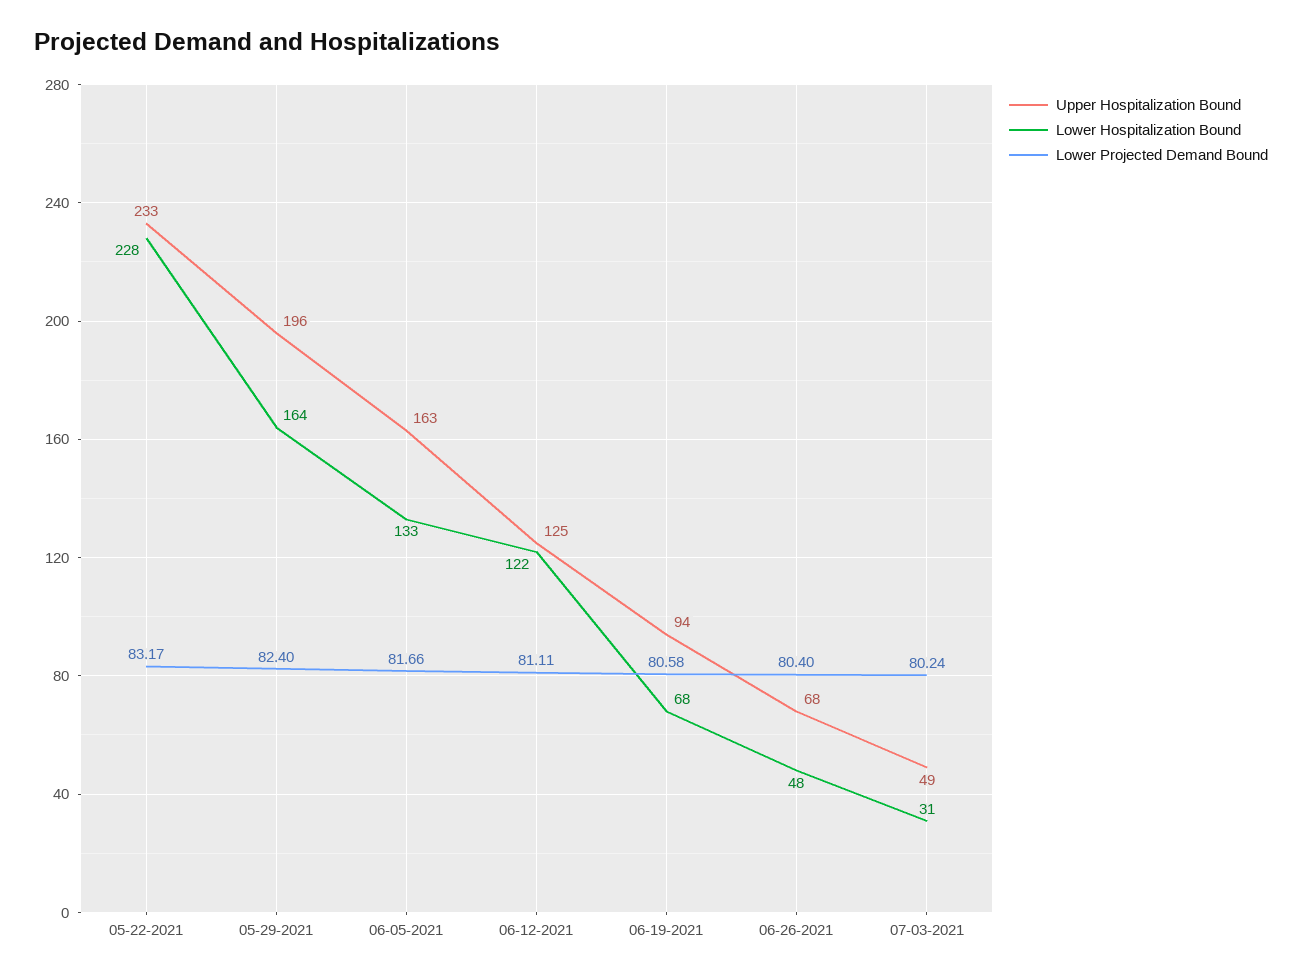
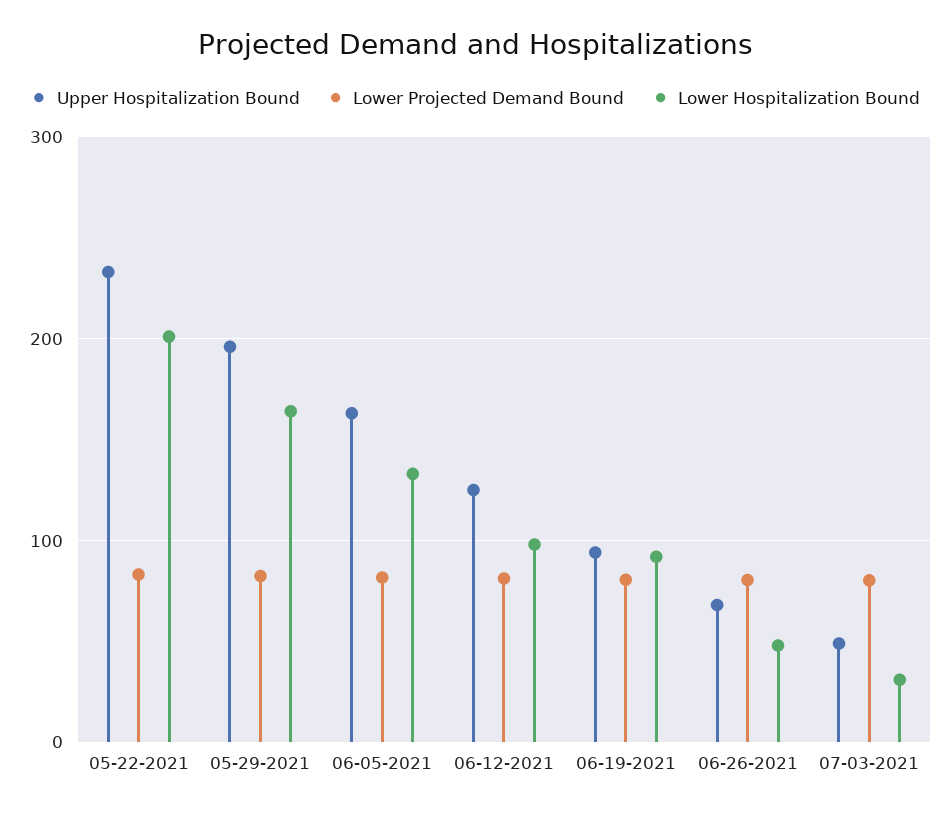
  {
    "Upper Hospitalization Bound": {
      "05-22-2021": 233,
      "05-29-2021": 196,
      "06-05-2021": 163,
      "06-12-2021": 125,
      "06-19-2021": 94,
      "06-26-2021": 68,
      "07-03-2021": 49
    },
    "Lower Hospitalization Bound": {
-     "05-22-2021": 228,
+     "05-22-2021": 200,
      "05-29-2021": 164,
      "06-05-2021": 133,
-     "06-12-2021": 122,
+     "06-12-2021": 100,
-     "06-19-2021": 68,
+     "06-19-2021": 90,
      "06-26-2021": 48,
      "07-03-2021": 31
    },
    "Lower Projected Demand Bound": {
      "05-22-2021": 83.17,
      "05-29-2021": 82.4,
      "06-05-2021": 81.66,
      "06-12-2021": 81.11,
      "06-19-2021": 80.58,
      "06-26-2021": 80.4,
      "07-03-2021": 80.24
    }
  }

